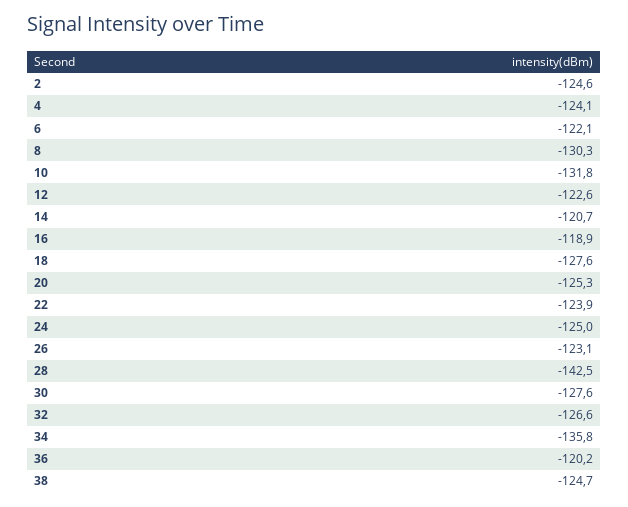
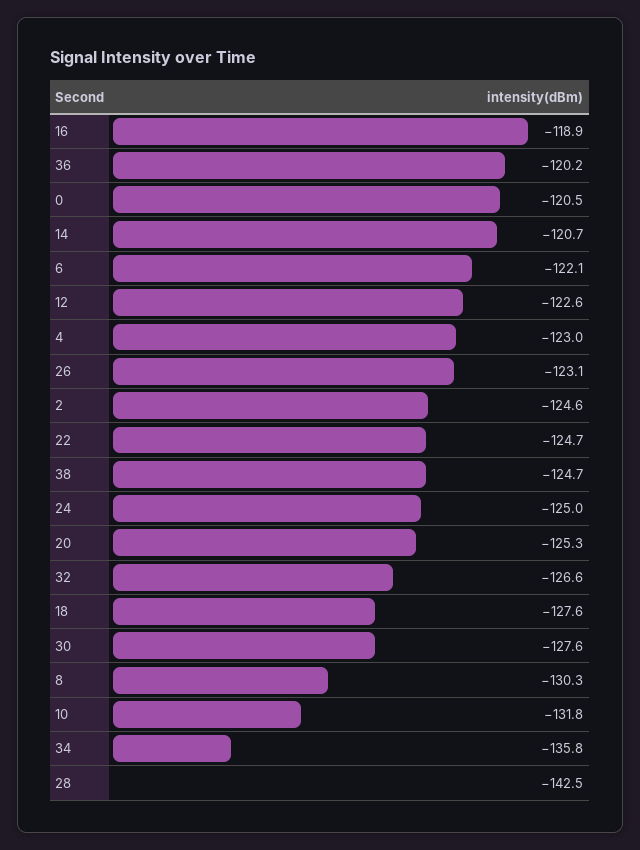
  {
    "2": -124.6,
-   "4": -124.1,
+   "4": -123,
    "6": -122.1,
    "8": -130.3,
    "10": -131.8,
    "12": -122.6,
    "14": -120.7,
    "16": -118.9,
    "18": -127.6,
    "20": -125.3,
-   "22": -123.9,
+   "22": -124.7,
    "24": -125,
    "26": -123.1,
    "28": -142.5,
    "30": -127.6,
    "32": -126.6,
    "34": -135.8,
    "36": -120.2,
-   "38": -124.7
+   "38": -124.7,
+   "0": -120.5
  }

